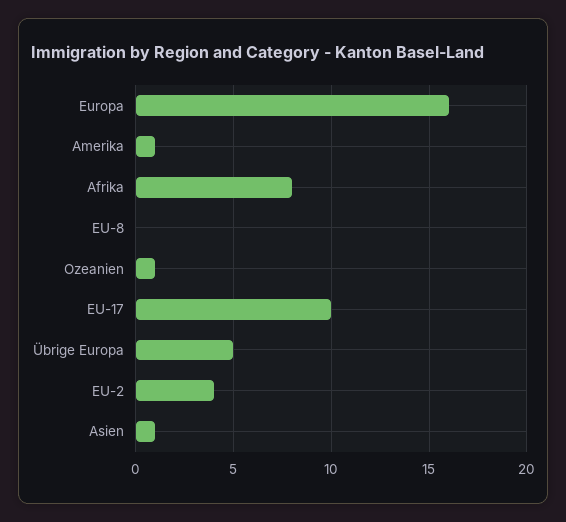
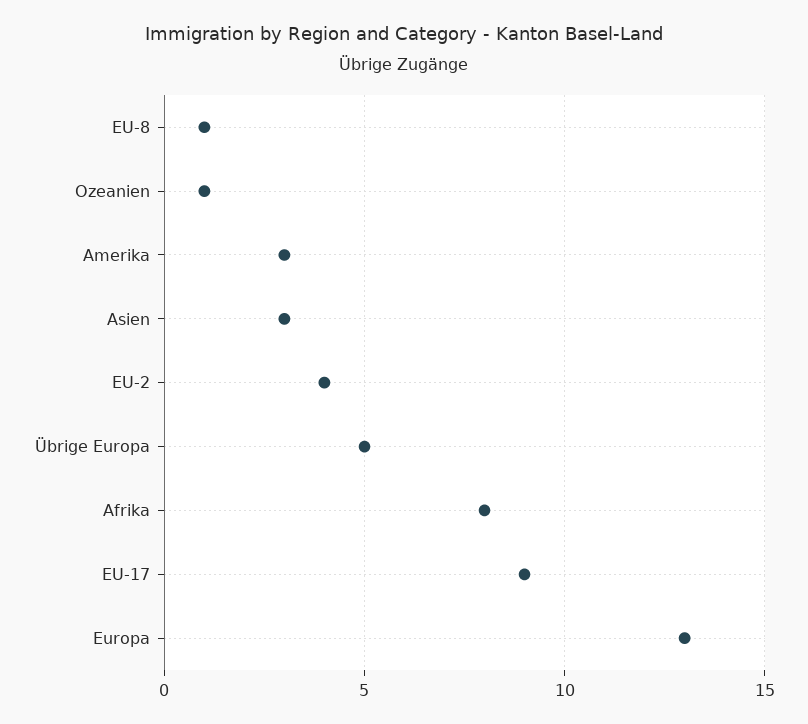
  {
-   "Europa": 16,
+   "Europa": 13,
-   "Amerika": 1,
+   "Amerika": 3,
    "Afrika": 8,
-   "EU-8": 0,
+   "EU-8": 1,
    "Ozeanien": 1,
-   "EU-17": 10,
+   "EU-17": 9,
    "Übrige Europa": 5,
    "EU-2": 4,
-   "Asien": 1
+   "Asien": 3
  }

